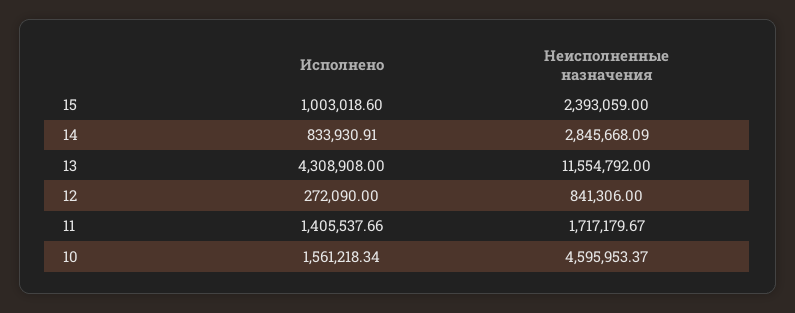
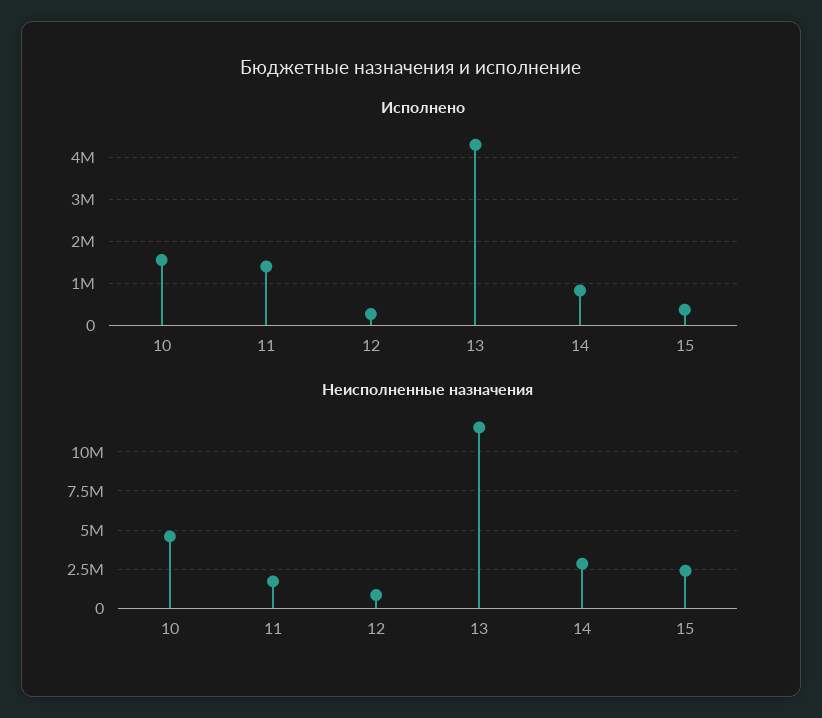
  {
    "Исполнено": {
-     "15": 1003018.6,
+     "15": 400000,
      "14": 833930.91,
      "13": 4308908,
      "12": 272090,
      "11": 1405537.66,
      "10": 1561218.34
    },
    "Неисполненные назначения": {
      "15": 2393059,
      "14": 2845668.09,
      "13": 11554792,
      "12": 841306,
      "11": 1717179.67,
      "10": 4595953.37
    }
  }

